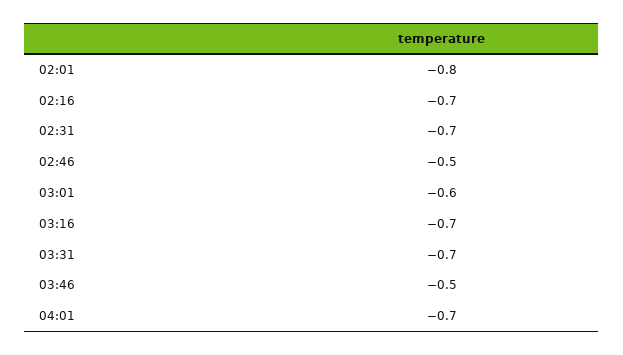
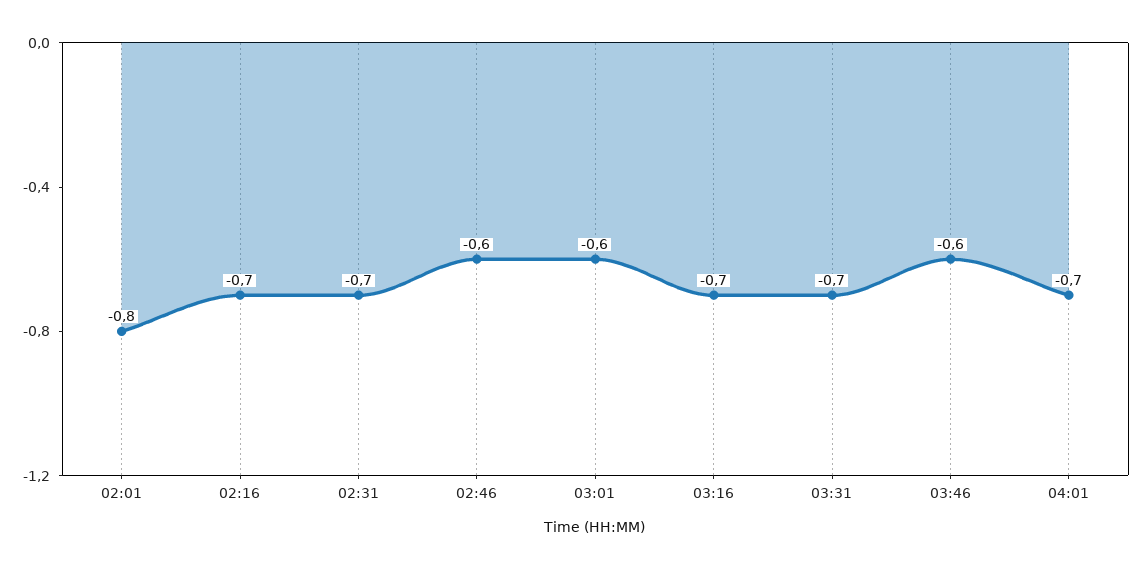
  {
    "02:01": -0.8,
    "02:16": -0.7,
    "02:31": -0.7,
-   "02:46": -0.5,
+   "02:46": -0.6,
    "03:01": -0.6,
    "03:16": -0.7,
    "03:31": -0.7,
-   "03:46": -0.5,
+   "03:46": -0.6,
    "04:01": -0.7
  }

